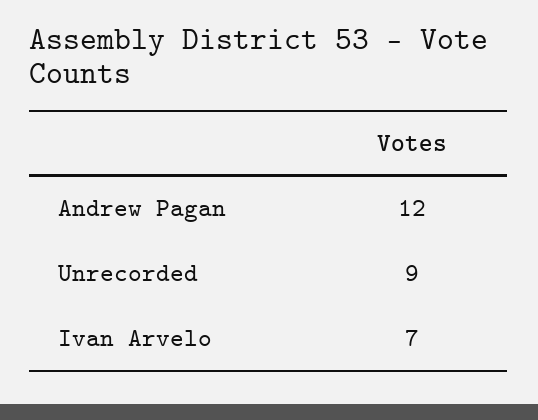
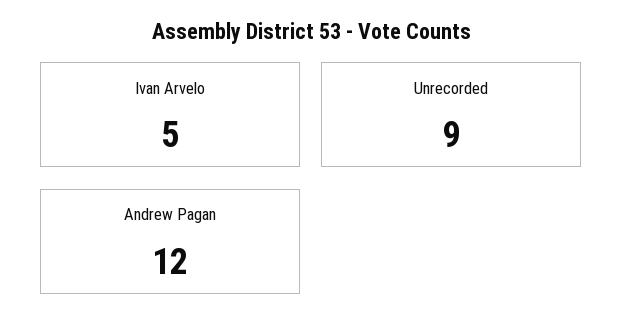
  {
    "Andrew Pagan": 12,
    "Unrecorded": 9,
-   "Ivan Arvelo": 7
+   "Ivan Arvelo": 5
  }

